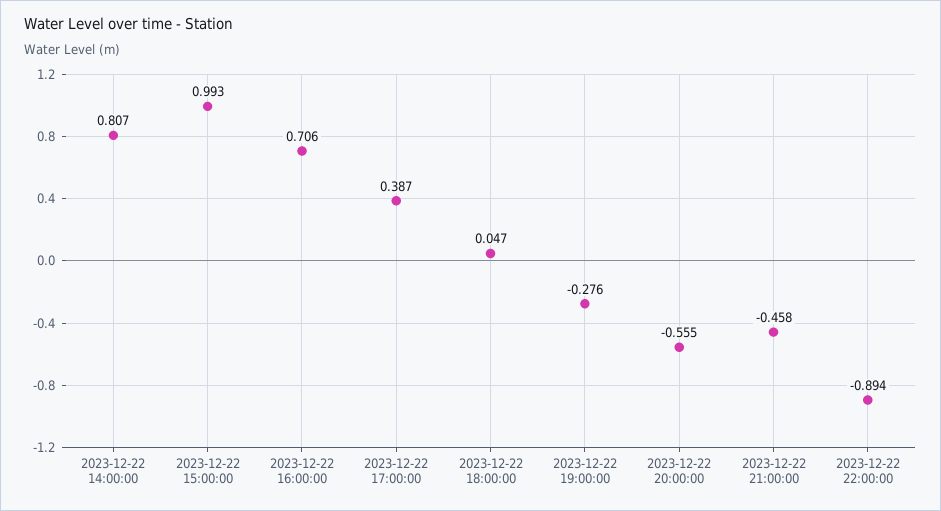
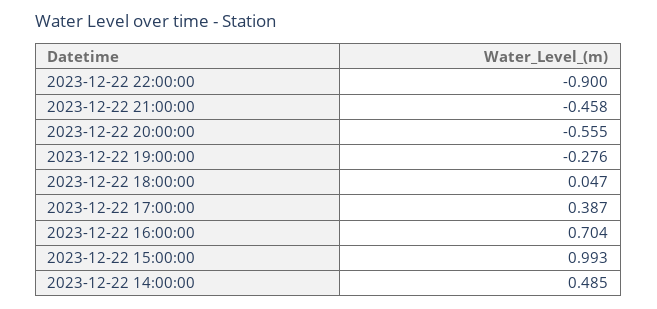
  {
-   "2023-12-22 14:00:00": 0.807,
+   "2023-12-22 14:00:00": 0.485,
    "2023-12-22 15:00:00": 0.993,
-   "2023-12-22 16:00:00": 0.706,
+   "2023-12-22 16:00:00": 0.704,
    "2023-12-22 17:00:00": 0.387,
    "2023-12-22 18:00:00": 0.047,
    "2023-12-22 19:00:00": -0.276,
    "2023-12-22 20:00:00": -0.555,
    "2023-12-22 21:00:00": -0.458,
-   "2023-12-22 22:00:00": -0.894
+   "2023-12-22 22:00:00": -0.9
  }

